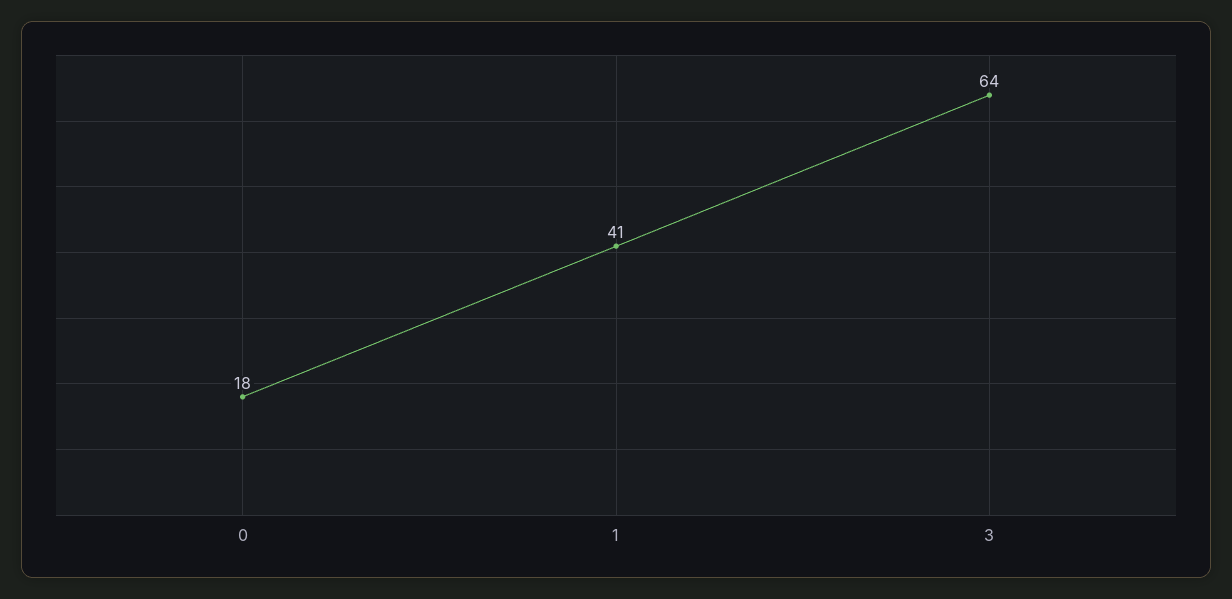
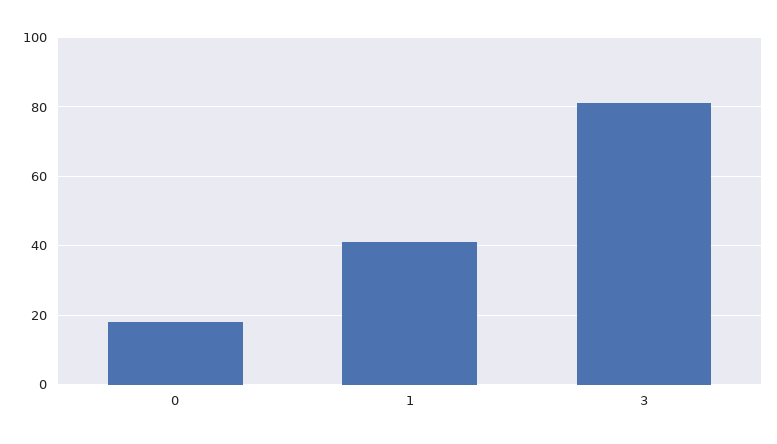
  {
    "0": 18,
    "1": 41,
-   "3": 64
+   "3": 80
  }

